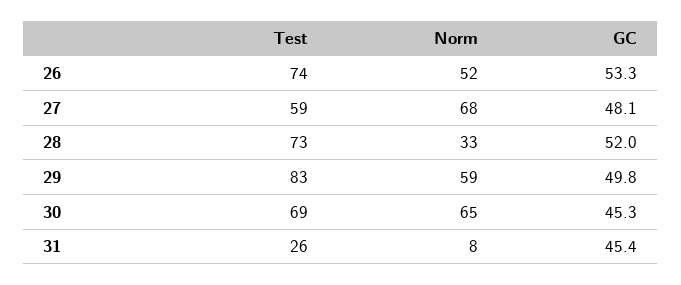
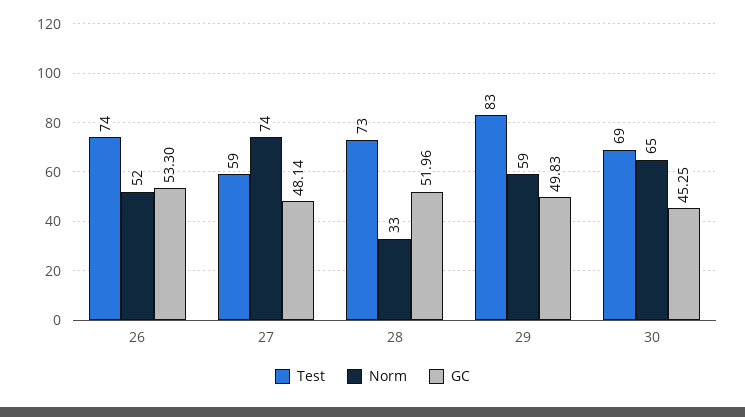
  {
    "Test": {
      "26": 74,
      "27": 59,
      "28": 73,
      "29": 83,
-     "30": 69,
+     "30": 69
-     "31": 26
    },
    "Norm": {
      "26": 52,
-     "27": 68,
+     "27": 74,
      "28": 33,
      "29": 59,
-     "30": 65,
+     "30": 65
-     "31": 8
    },
    "GC": {
      "26": 53.3,
      "27": 48.14,
      "28": 51.96,
      "29": 49.83,
-     "30": 45.25,
+     "30": 45.25
-     "31": 45.4
    }
  }

